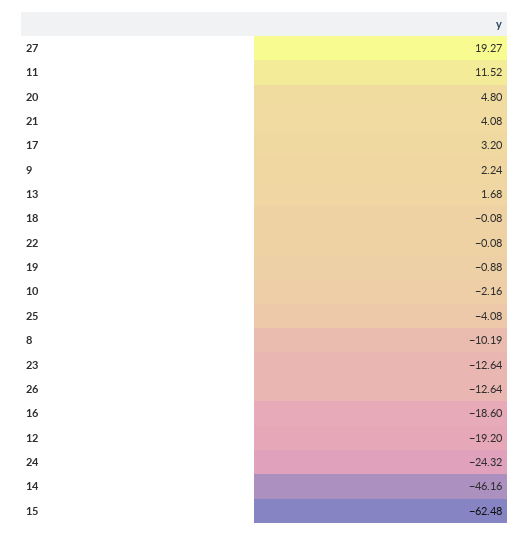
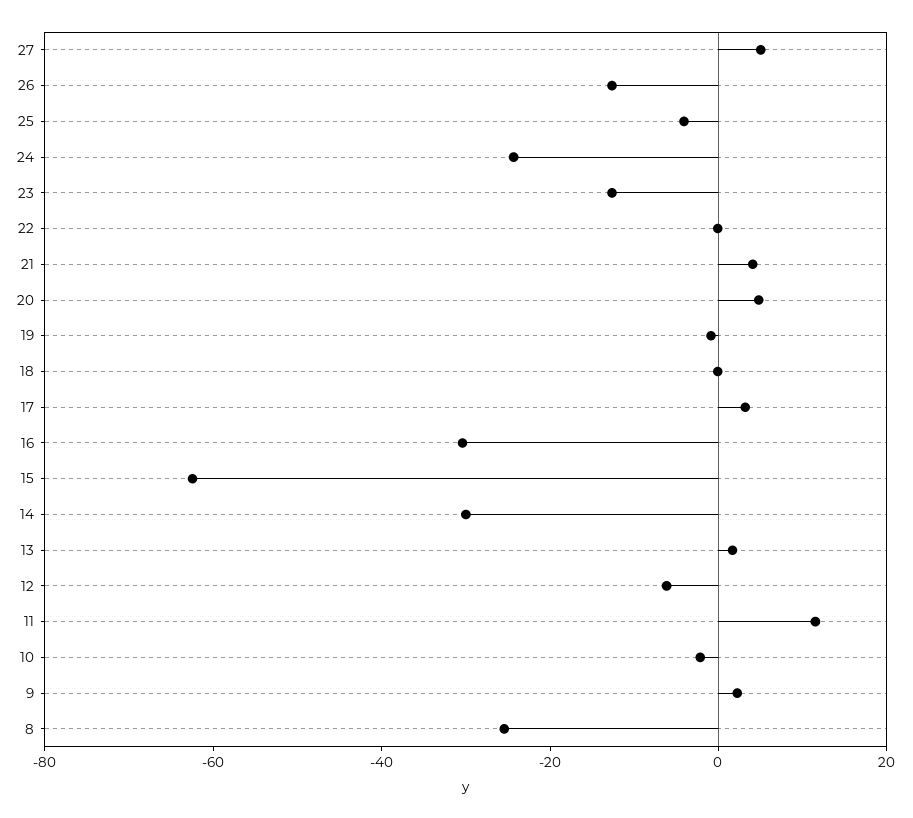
  {
-   "27": 19.27,
+   "27": 5,
    "11": 11.52,
    "20": 4.8,
    "21": 4.08,
    "17": 3.2,
    "9": 2.24,
    "13": 1.68,
    "18": -0.08,
    "22": -0.08,
    "19": -0.88,
    "10": -2.16,
    "25": -4.08,
-   "8": -10.19,
+   "8": -25,
    "23": -12.64,
    "26": -12.64,
-   "16": -18.6,
+   "16": -30,
-   "12": -19.2,
+   "12": -5,
    "24": -24.32,
-   "14": -46.16,
+   "14": -30,
    "15": -62.48
  }

